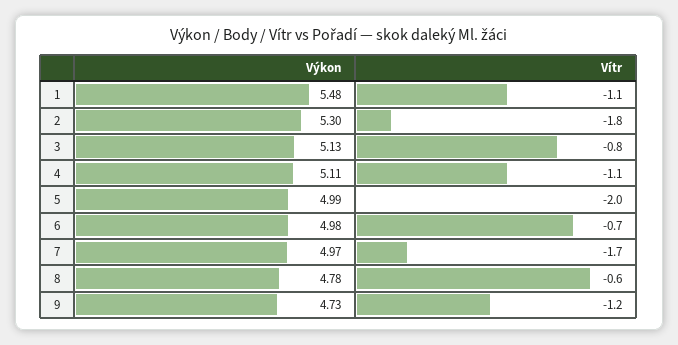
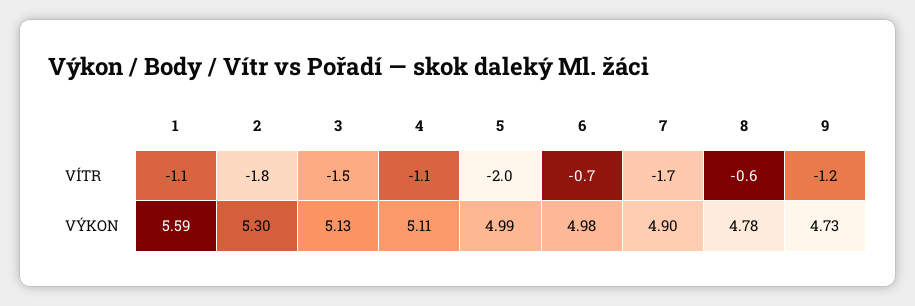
  {
    "Výkon": {
-     "1": 5.48,
+     "1": 5.59,
      "2": 5.3,
      "3": 5.13,
      "4": 5.11,
      "5": 4.99,
      "6": 4.98,
-     "7": 4.97,
+     "7": 4.9,
      "8": 4.78,
      "9": 4.73
    },
    "Vítr": {
      "1": -1.1,
      "2": -1.8,
-     "3": -0.8,
+     "3": -1.5,
      "4": -1.1,
      "5": -2,
      "6": -0.7,
      "7": -1.7,
      "8": -0.6,
      "9": -1.2
    }
  }

